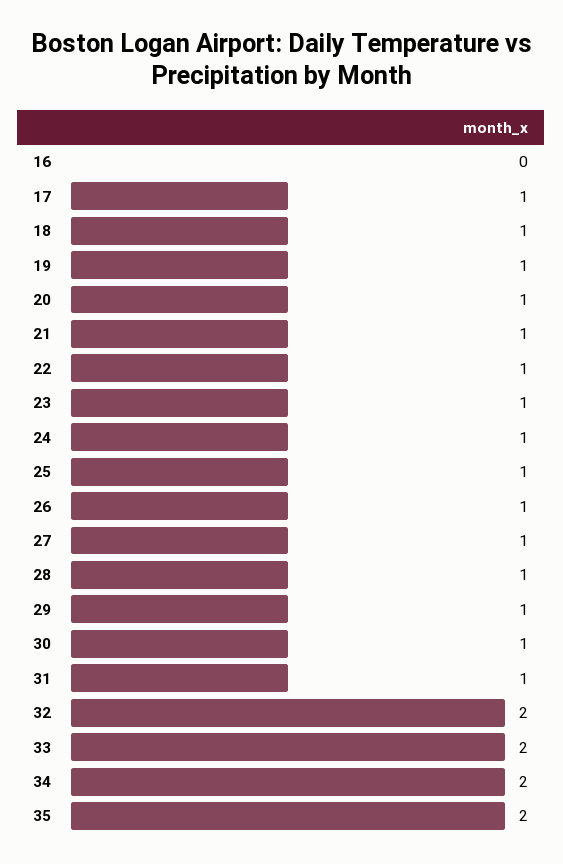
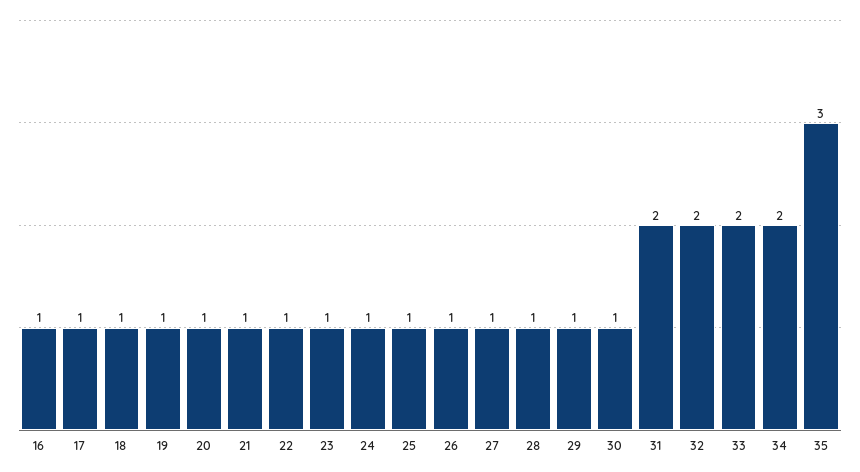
  {
-   "16": 0,
+   "16": 1,
    "17": 1,
    "18": 1,
    "19": 1,
    "20": 1,
    "21": 1,
    "22": 1,
    "23": 1,
    "24": 1,
    "25": 1,
    "26": 1,
    "27": 1,
    "28": 1,
    "29": 1,
    "30": 1,
-   "31": 1,
+   "31": 2,
    "32": 2,
    "33": 2,
    "34": 2,
-   "35": 2
+   "35": 3
  }

